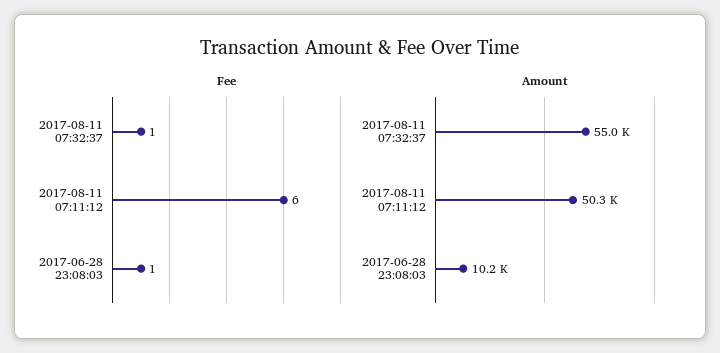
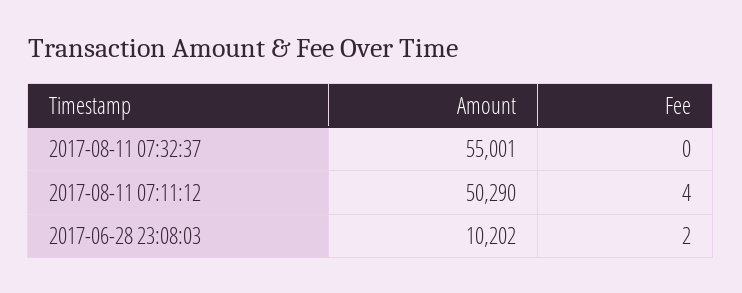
  {
    "Fee": {
-     "2017-08-11 07:32:37": 1,
+     "2017-08-11 07:32:37": 0,
-     "2017-08-11 07:11:12": 6,
+     "2017-08-11 07:11:12": 4,
-     "2017-06-28 23:08:03": 1
+     "2017-06-28 23:08:03": 2
    },
    "Amount": {
      "2017-08-11 07:32:37": 55001,
      "2017-08-11 07:11:12": 50290,
      "2017-06-28 23:08:03": 10202
    }
  }

